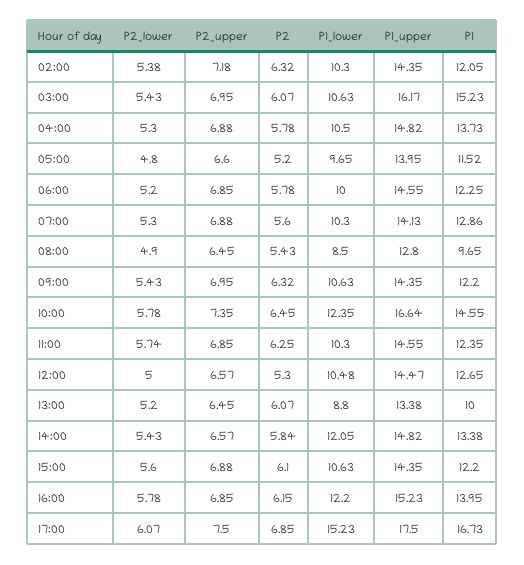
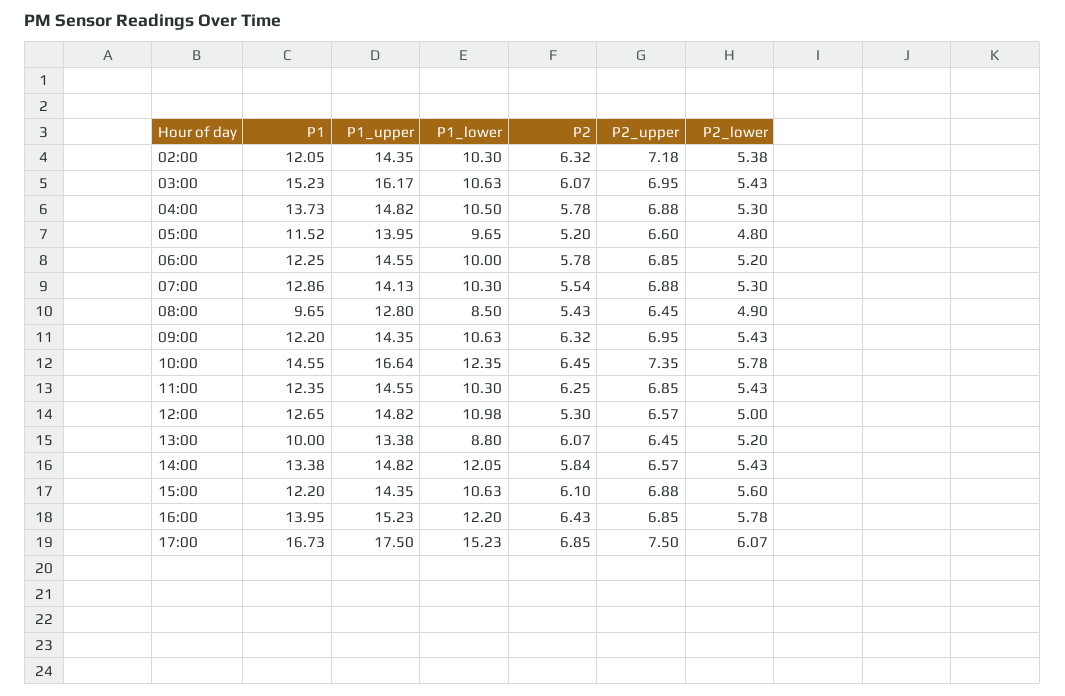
  {
    "P2_lower": {
      "02:00": 5.38,
      "03:00": 5.43,
      "04:00": 5.3,
      "05:00": 4.8,
      "06:00": 5.2,
      "07:00": 5.3,
      "08:00": 4.9,
      "09:00": 5.43,
      "10:00": 5.78,
-     "11:00": 5.74,
+     "11:00": 5.43,
      "12:00": 5,
      "13:00": 5.2,
      "14:00": 5.43,
      "15:00": 5.6,
      "16:00": 5.78,
      "17:00": 6.07
    },
    "P2_upper": {
      "02:00": 7.18,
      "03:00": 6.95,
      "04:00": 6.88,
      "05:00": 6.6,
      "06:00": 6.85,
      "07:00": 6.88,
      "08:00": 6.45,
      "09:00": 6.95,
      "10:00": 7.35,
      "11:00": 6.85,
      "12:00": 6.57,
      "13:00": 6.45,
      "14:00": 6.57,
      "15:00": 6.88,
      "16:00": 6.85,
      "17:00": 7.5
    },
    "P2": {
      "02:00": 6.32,
      "03:00": 6.07,
      "04:00": 5.78,
      "05:00": 5.2,
      "06:00": 5.78,
-     "07:00": 5.6,
+     "07:00": 5.54,
      "08:00": 5.43,
      "09:00": 6.32,
      "10:00": 6.45,
      "11:00": 6.25,
      "12:00": 5.3,
      "13:00": 6.07,
      "14:00": 5.84,
      "15:00": 6.1,
-     "16:00": 6.15,
+     "16:00": 6.43,
      "17:00": 6.85
    },
    "P1_lower": {
      "02:00": 10.3,
      "03:00": 10.63,
      "04:00": 10.5,
      "05:00": 9.65,
      "06:00": 10,
      "07:00": 10.3,
      "08:00": 8.5,
      "09:00": 10.63,
      "10:00": 12.35,
      "11:00": 10.3,
-     "12:00": 10.48,
+     "12:00": 10.98,
      "13:00": 8.8,
      "14:00": 12.05,
      "15:00": 10.63,
      "16:00": 12.2,
      "17:00": 15.23
    },
    "P1_upper": {
      "02:00": 14.35,
      "03:00": 16.17,
      "04:00": 14.82,
      "05:00": 13.95,
      "06:00": 14.55,
      "07:00": 14.13,
      "08:00": 12.8,
      "09:00": 14.35,
      "10:00": 16.64,
      "11:00": 14.55,
-     "12:00": 14.47,
+     "12:00": 14.82,
      "13:00": 13.38,
      "14:00": 14.82,
      "15:00": 14.35,
      "16:00": 15.23,
      "17:00": 17.5
    },
    "P1": {
      "02:00": 12.05,
      "03:00": 15.23,
      "04:00": 13.73,
      "05:00": 11.52,
      "06:00": 12.25,
      "07:00": 12.86,
      "08:00": 9.65,
      "09:00": 12.2,
      "10:00": 14.55,
      "11:00": 12.35,
      "12:00": 12.65,
      "13:00": 10,
      "14:00": 13.38,
      "15:00": 12.2,
      "16:00": 13.95,
      "17:00": 16.73
    }
  }

